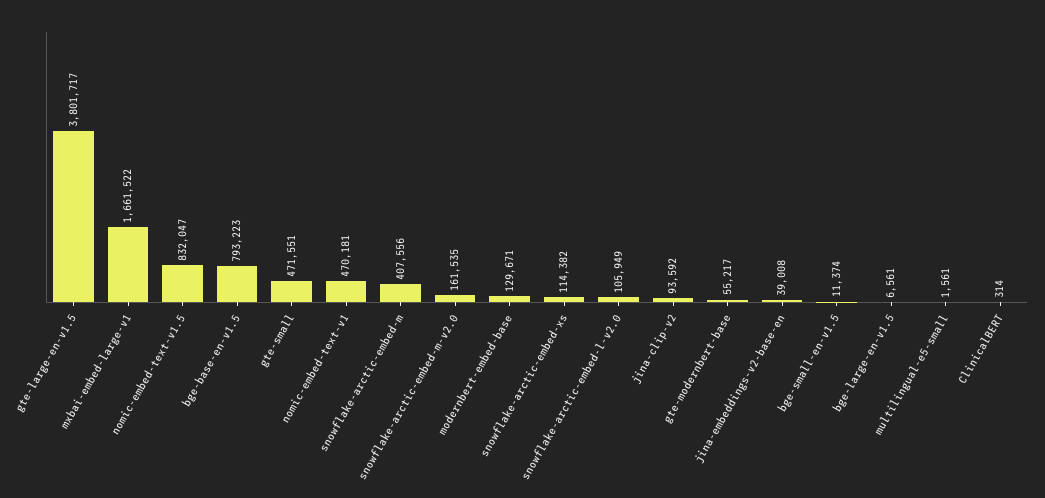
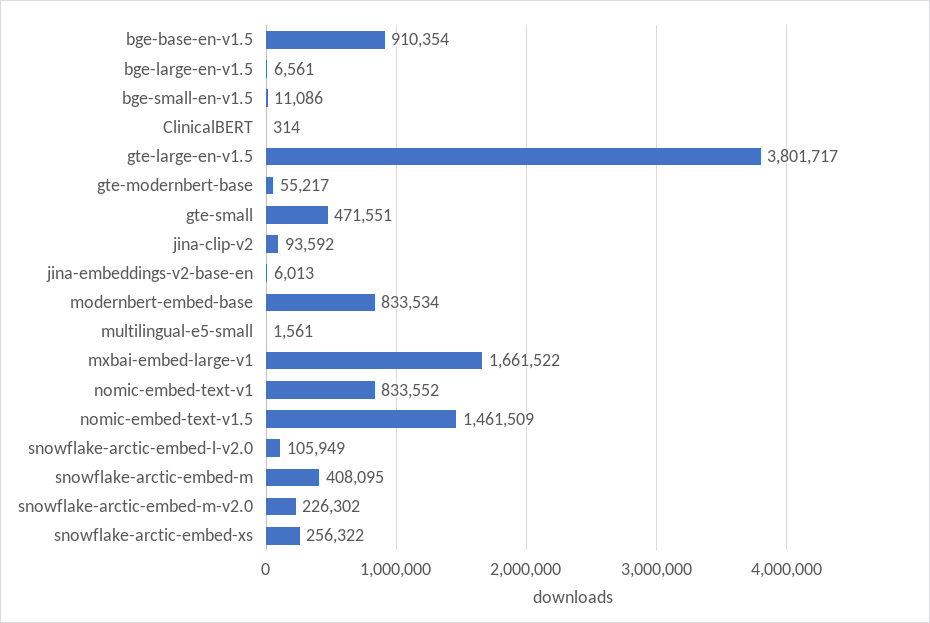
  {
    "gte-large-en-v1.5": 3801717,
    "mxbai-embed-large-v1": 1661522,
-   "nomic-embed-text-v1.5": 832047,
+   "nomic-embed-text-v1.5": 1461509,
-   "bge-base-en-v1.5": 793223,
+   "bge-base-en-v1.5": 910354,
    "gte-small": 471551,
-   "nomic-embed-text-v1": 470181,
+   "nomic-embed-text-v1": 833552,
-   "snowflake-arctic-embed-m": 407556,
+   "snowflake-arctic-embed-m": 408095,
-   "snowflake-arctic-embed-m-v2.0": 161535,
+   "snowflake-arctic-embed-m-v2.0": 226302,
-   "modernbert-embed-base": 129671,
+   "modernbert-embed-base": 833534,
-   "snowflake-arctic-embed-xs": 114382,
+   "snowflake-arctic-embed-xs": 256322,
    "snowflake-arctic-embed-l-v2.0": 105949,
    "jina-clip-v2": 93592,
    "gte-modernbert-base": 55217,
-   "jina-embeddings-v2-base-en": 39008,
+   "jina-embeddings-v2-base-en": 6013,
-   "bge-small-en-v1.5": 11374,
+   "bge-small-en-v1.5": 11086,
    "bge-large-en-v1.5": 6561,
    "multilingual-e5-small": 1561,
    "ClinicalBERT": 314
  }

